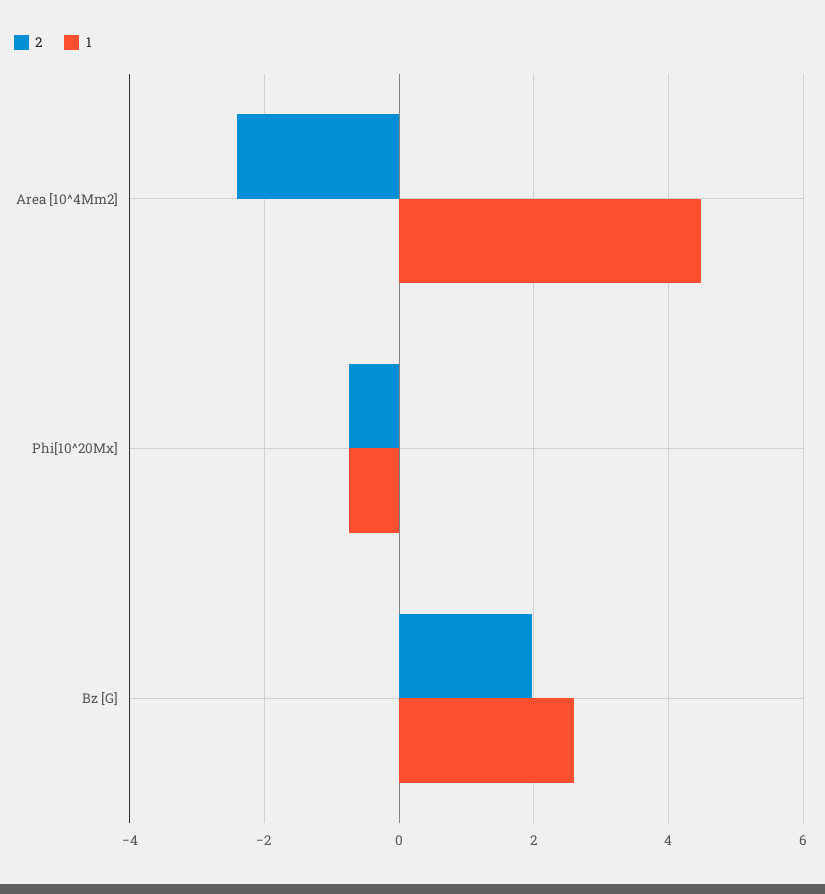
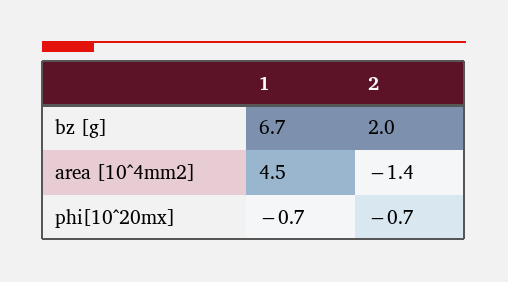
  {
    "2": {
-     "Area [10^4Mm2]": -2.4,
+     "Area [10^4Mm2]": -1.4,
      "Phi[10^20Mx]": -0.7,
      "Bz [G]": 2
    },
    "1": {
      "Area [10^4Mm2]": 4.5,
      "Phi[10^20Mx]": -0.7,
-     "Bz [G]": 2.6
+     "Bz [G]": 6.7
    }
  }

